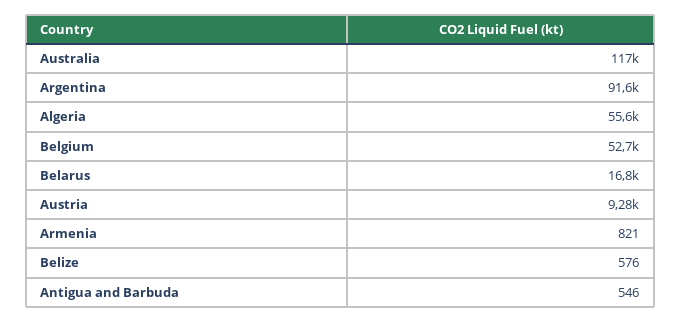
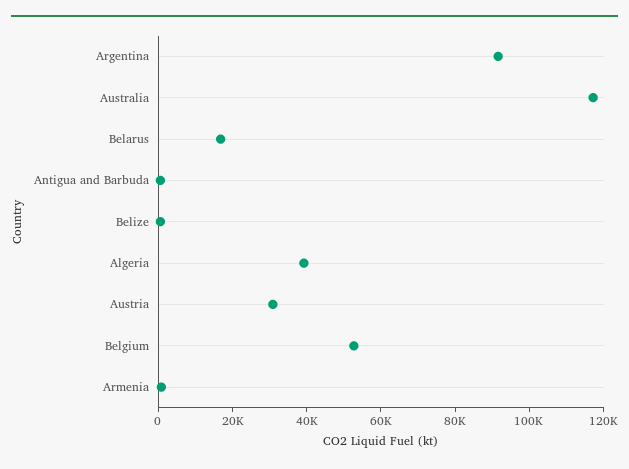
  {
    "Australia": 117000,
    "Argentina": 91600,
-   "Algeria": 55600,
+   "Algeria": 40000,
    "Belgium": 52700,
    "Belarus": 16800,
-   "Austria": 9280,
+   "Austria": 30000,
    "Armenia": 821,
    "Belize": 576,
    "Antigua and Barbuda": 546
  }

